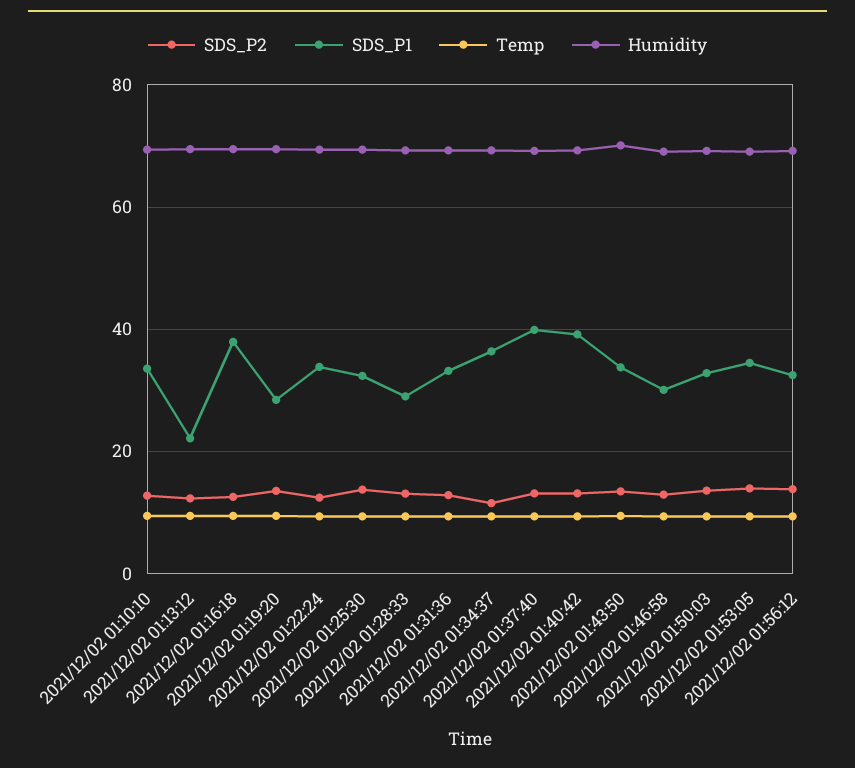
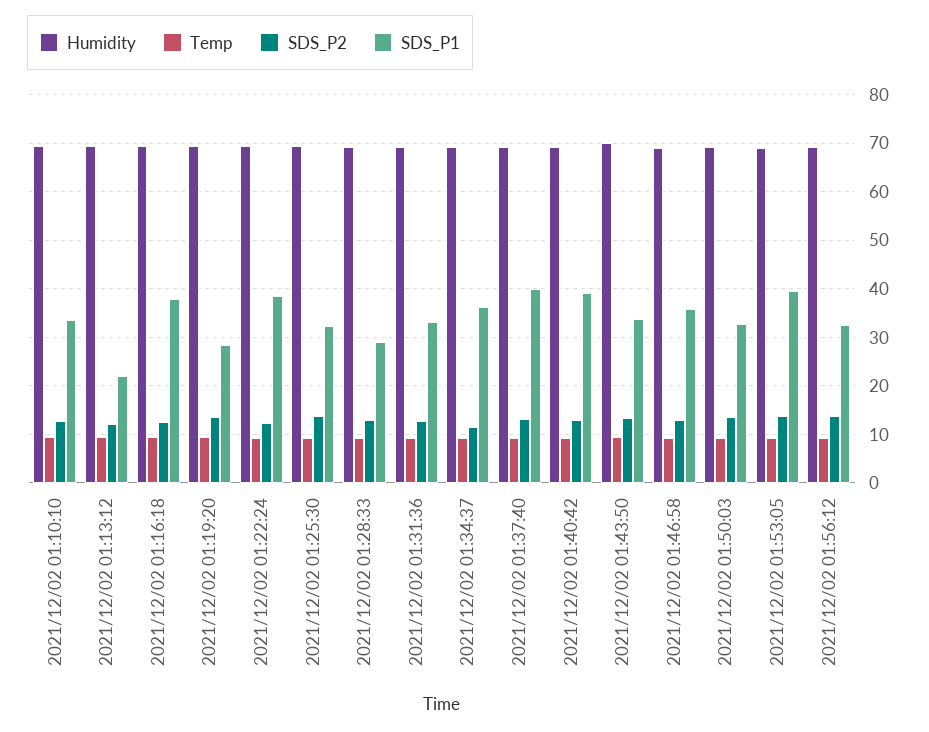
  {
    "SDS_P2": {
      "2021/12/02 01:10:10": 12,
      "2021/12/02 01:13:12": 12,
      "2021/12/02 01:16:18": 12,
      "2021/12/02 01:19:20": 14,
      "2021/12/02 01:22:24": 12,
      "2021/12/02 01:25:30": 14,
      "2021/12/02 01:28:33": 14,
      "2021/12/02 01:31:36": 12,
      "2021/12/02 01:34:37": 12,
      "2021/12/02 01:37:40": 14,
      "2021/12/02 01:40:42": 14,
      "2021/12/02 01:43:50": 14,
      "2021/12/02 01:46:58": 12,
      "2021/12/02 01:50:03": 14,
      "2021/12/02 01:53:05": 14,
      "2021/12/02 01:56:12": 14
    },
    "SDS_P1": {
      "2021/12/02 01:10:10": 34,
      "2021/12/02 01:13:12": 22,
      "2021/12/02 01:16:18": 38,
      "2021/12/02 01:19:20": 28,
-     "2021/12/02 01:22:24": 34,
+     "2021/12/02 01:22:24": 38,
      "2021/12/02 01:25:30": 32,
      "2021/12/02 01:28:33": 28,
      "2021/12/02 01:31:36": 34,
      "2021/12/02 01:34:37": 36,
      "2021/12/02 01:37:40": 40,
      "2021/12/02 01:40:42": 40,
      "2021/12/02 01:43:50": 34,
-     "2021/12/02 01:46:58": 30,
+     "2021/12/02 01:46:58": 36,
      "2021/12/02 01:50:03": 32,
-     "2021/12/02 01:53:05": 34,
+     "2021/12/02 01:53:05": 40,
      "2021/12/02 01:56:12": 32
    },
    "Temp": {
      "2021/12/02 01:10:10": 10,
      "2021/12/02 01:13:12": 10,
      "2021/12/02 01:16:18": 10,
      "2021/12/02 01:19:20": 10,
      "2021/12/02 01:22:24": 10,
      "2021/12/02 01:25:30": 10,
      "2021/12/02 01:28:33": 10,
      "2021/12/02 01:31:36": 10,
      "2021/12/02 01:34:37": 10,
      "2021/12/02 01:37:40": 10,
      "2021/12/02 01:40:42": 10,
      "2021/12/02 01:43:50": 10,
      "2021/12/02 01:46:58": 10,
      "2021/12/02 01:50:03": 10,
      "2021/12/02 01:53:05": 10,
      "2021/12/02 01:56:12": 10
    },
    "Humidity": {
      "2021/12/02 01:10:10": 70,
      "2021/12/02 01:13:12": 70,
      "2021/12/02 01:16:18": 70,
      "2021/12/02 01:19:20": 70,
      "2021/12/02 01:22:24": 70,
      "2021/12/02 01:25:30": 70,
      "2021/12/02 01:28:33": 70,
      "2021/12/02 01:31:36": 70,
      "2021/12/02 01:34:37": 70,
      "2021/12/02 01:37:40": 70,
      "2021/12/02 01:40:42": 70,
      "2021/12/02 01:43:50": 70,
      "2021/12/02 01:46:58": 70,
      "2021/12/02 01:50:03": 70,
      "2021/12/02 01:53:05": 70,
      "2021/12/02 01:56:12": 70
    }
  }

